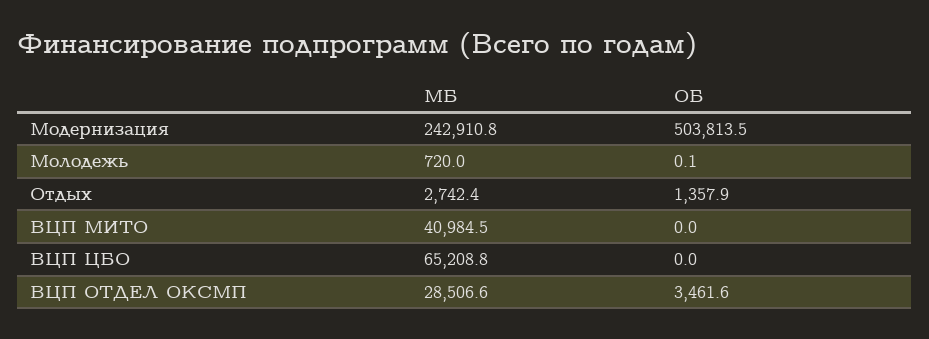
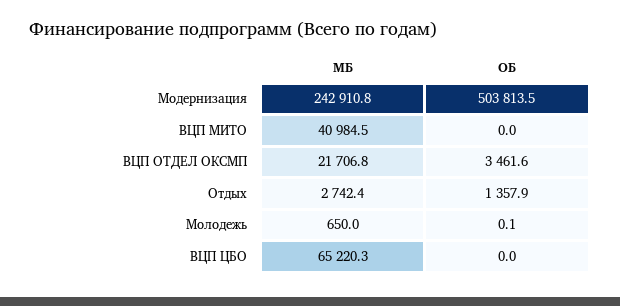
  {
    "МБ": {
      "Модернизация": 242910.8,
-     "Молодежь": 720,
+     "Молодежь": 650,
      "Отдых": 2742.4,
      "ВЦП МИТО": 40984.5,
-     "ВЦП ЦБО": 65208.8,
+     "ВЦП ЦБО": 65220.3,
-     "ВЦП ОТДЕЛ ОКСМП": 28506.6
+     "ВЦП ОТДЕЛ ОКСМП": 21706.8
    },
    "ОБ": {
      "Модернизация": 503813.5,
      "Молодежь": 0.1,
      "Отдых": 1357.9,
      "ВЦП МИТО": 0,
      "ВЦП ЦБО": 0,
      "ВЦП ОТДЕЛ ОКСМП": 3461.6
    }
  }

